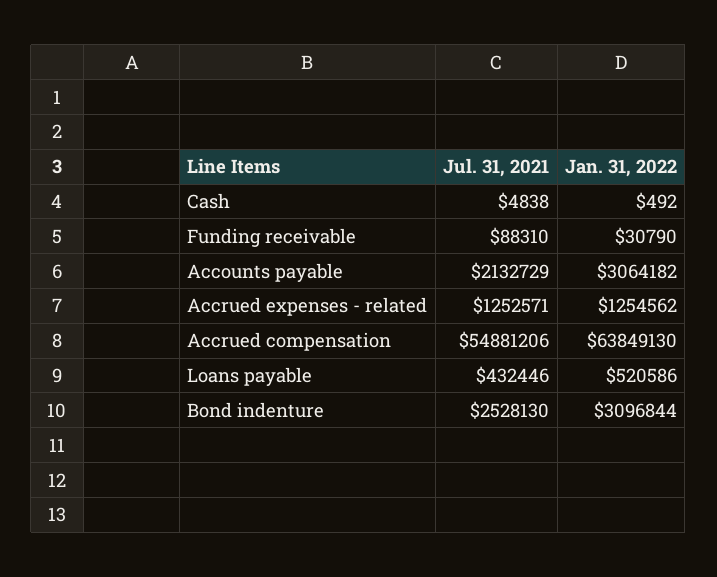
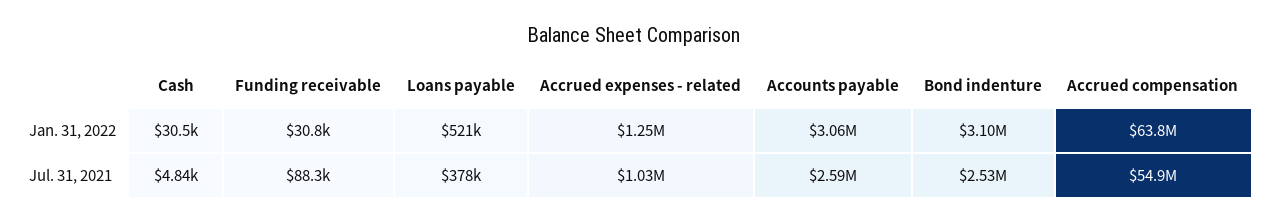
  {
    "Jul. 31, 2021": {
      "Cash": 4838,
      "Funding receivable": 88310,
-     "Accounts payable": 2132729,
+     "Accounts payable": 2590000,
-     "Accrued expenses - related": 1252571,
+     "Accrued expenses - related": 1030000,
      "Accrued compensation": 54881206,
-     "Loans payable": 432446,
+     "Loans payable": 378000,
      "Bond indenture": 2528130
    },
    "Jan. 31, 2022": {
-     "Cash": 492,
+     "Cash": 30500,
      "Funding receivable": 30790,
      "Accounts payable": 3064182,
      "Accrued expenses - related": 1254562,
      "Accrued compensation": 63849130,
      "Loans payable": 520586,
      "Bond indenture": 3096844
    }
  }

